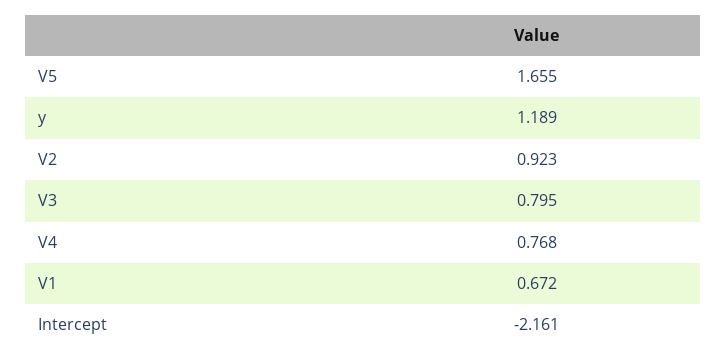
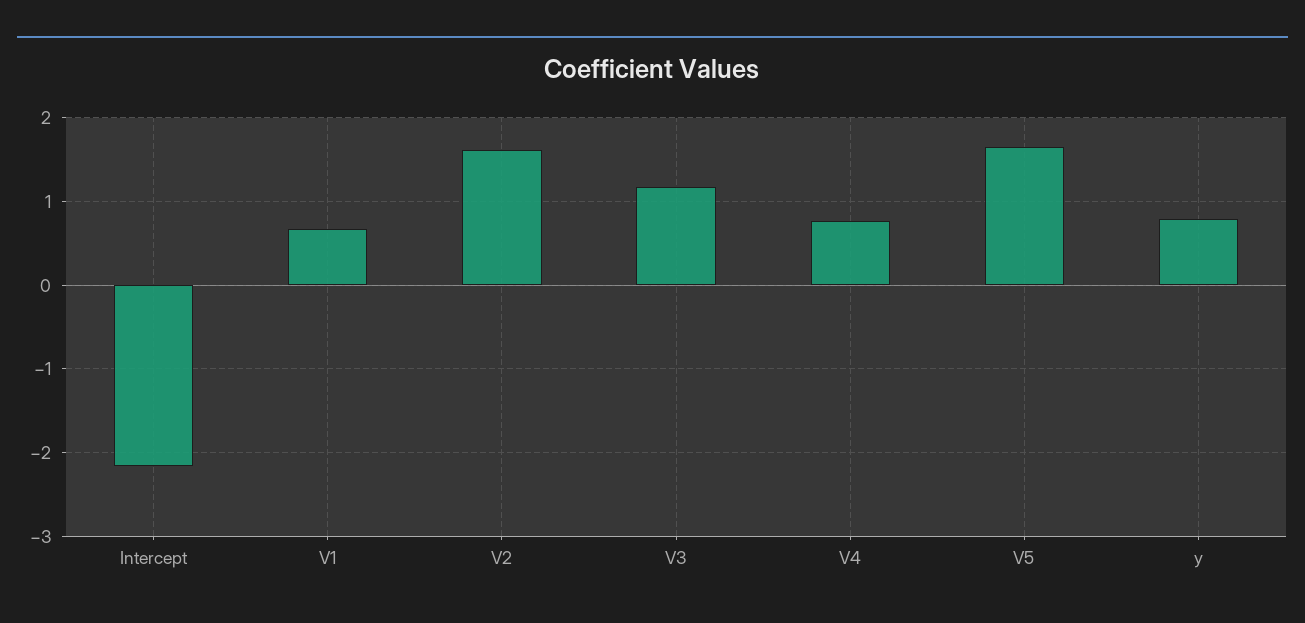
  {
    "V5": 1.655,
-   "y": 1.189,
+   "y": 0.8,
-   "V2": 0.923,
+   "V2": 1.6,
-   "V3": 0.795,
+   "V3": 1.2,
    "V4": 0.768,
    "V1": 0.672,
    "Intercept": -2.161
  }

